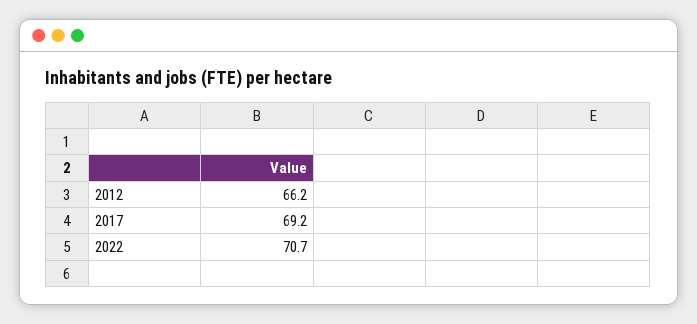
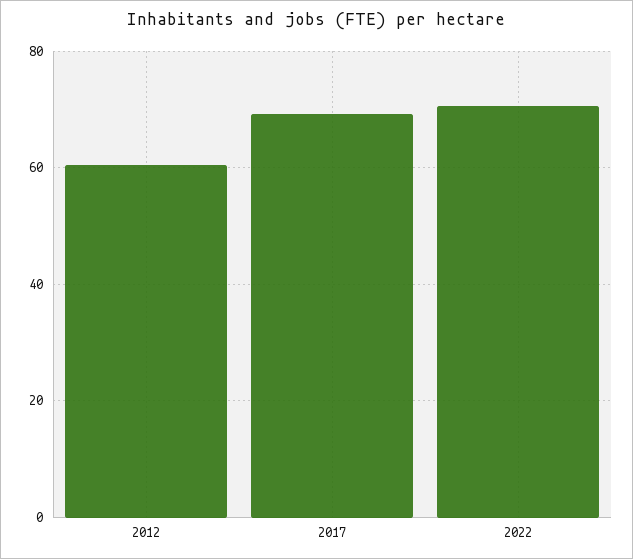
  {
-   "2012": 66.2,
+   "2012": 60,
    "2017": 69.2,
    "2022": 70.7
  }

